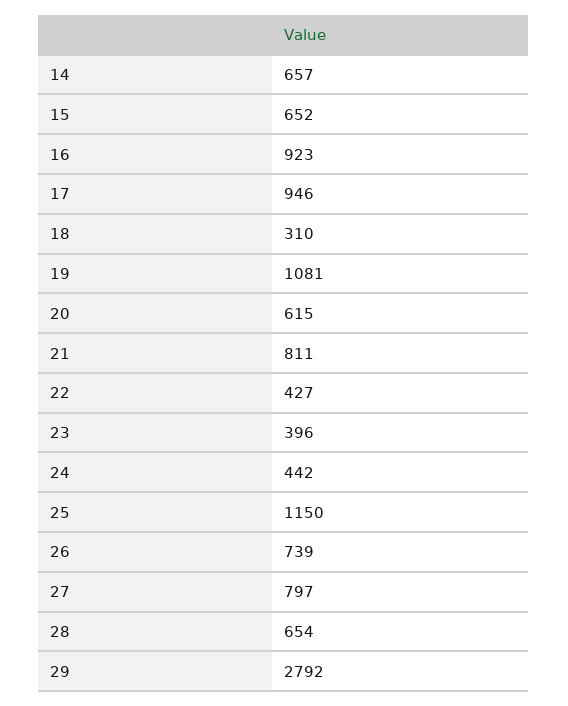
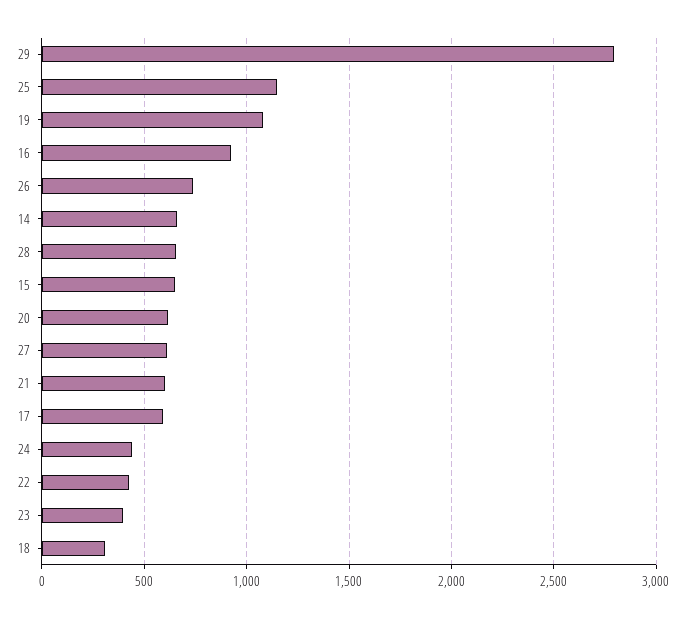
  {
    "14": 657,
    "15": 652,
    "16": 923,
-   "17": 946,
+   "17": 600,
    "18": 310,
    "19": 1081,
    "20": 615,
-   "21": 811,
+   "21": 600,
    "22": 427,
    "23": 396,
    "24": 442,
    "25": 1150,
    "26": 739,
-   "27": 797,
+   "27": 600,
    "28": 654,
    "29": 2792
  }

